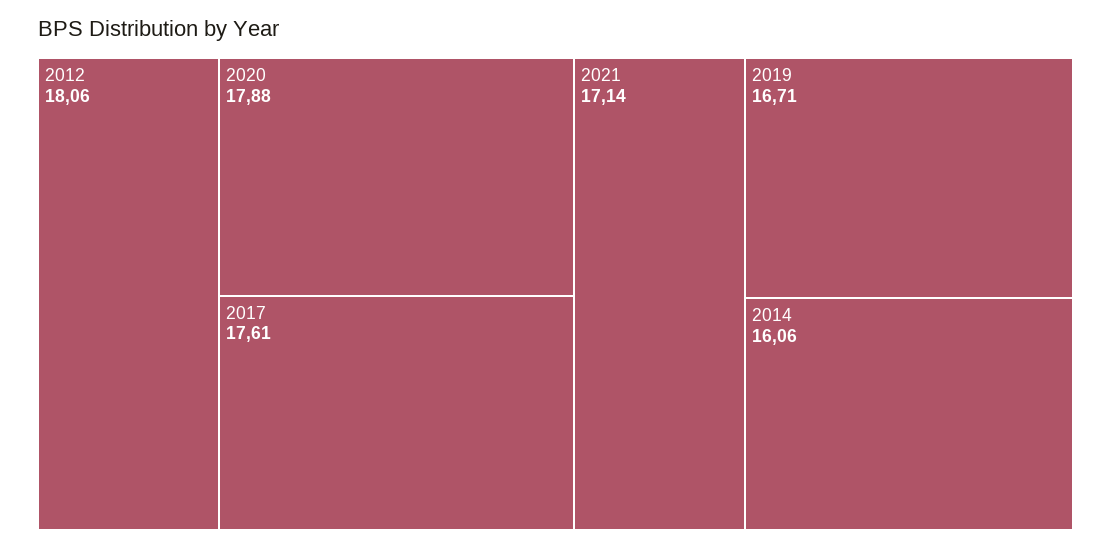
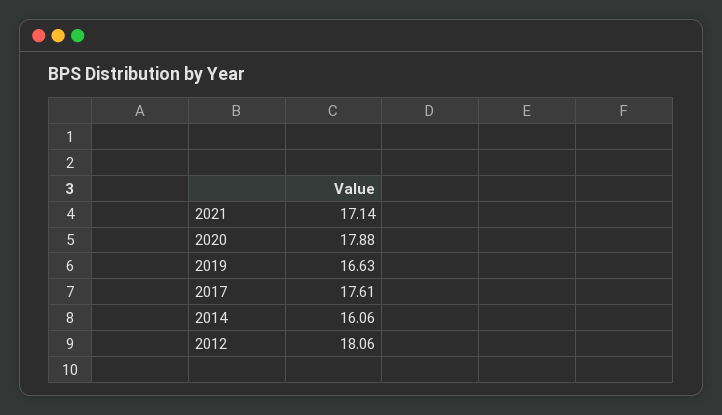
  {
    "2012": 18.06,
    "2020": 17.88,
    "2017": 17.61,
    "2021": 17.14,
-   "2019": 16.71,
+   "2019": 16.63,
    "2014": 16.06
  }

